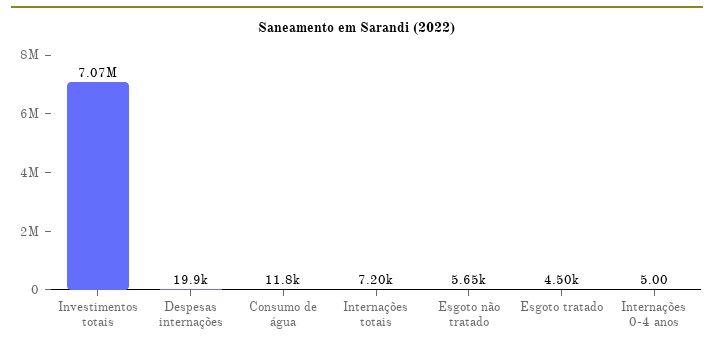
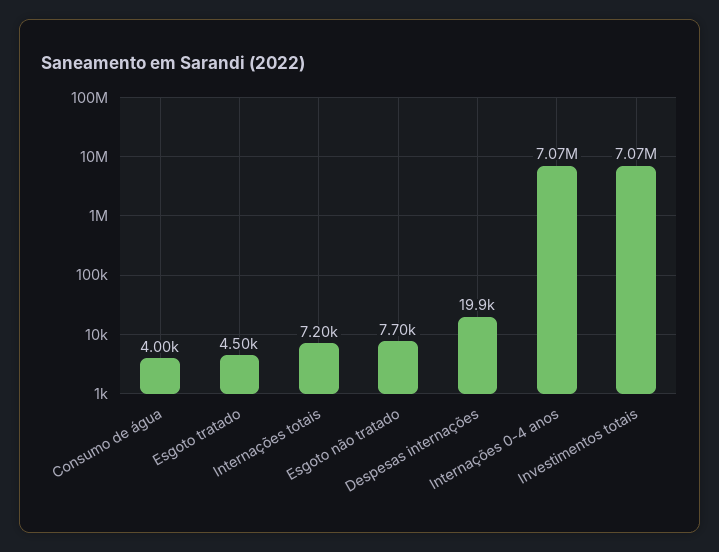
  {
    "Investimentos totais": 7070000,
    "Despesas internações": 19900,
-   "Consumo de água": 11800,
+   "Consumo de água": 4000,
    "Internações totais": 7200,
-   "Esgoto não tratado": 5650,
+   "Esgoto não tratado": 7700,
    "Esgoto tratado": 4500,
-   "Internações 0-4 anos": 5
+   "Internações 0-4 anos": 7070000
  }

